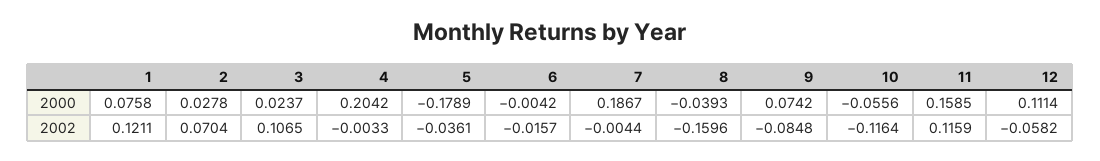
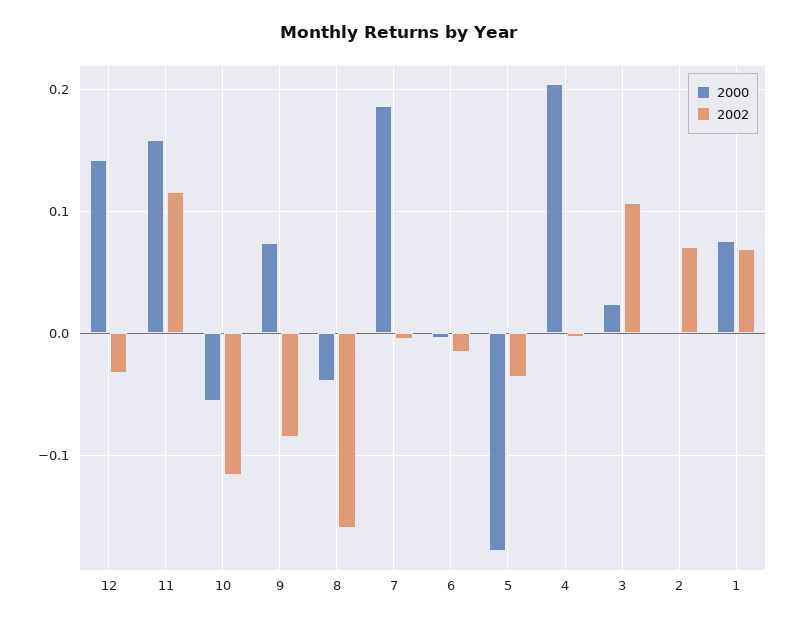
  {
    "2000": {
      "1": 0.0758,
-     "2": 0.0278,
+     "2": 0,
      "3": 0.0237,
      "4": 0.2042,
      "5": -0.1789,
      "6": -0.0042,
      "7": 0.1867,
      "8": -0.0393,
      "9": 0.0742,
      "10": -0.0556,
      "11": 0.1585,
-     "12": 0.1114
+     "12": 0.14
    },
    "2002": {
-     "1": 0.1211,
+     "1": 0.07,
      "2": 0.0704,
      "3": 0.1065,
      "4": -0.0033,
      "5": -0.0361,
      "6": -0.0157,
      "7": -0.0044,
      "8": -0.1596,
      "9": -0.0848,
      "10": -0.1164,
      "11": 0.1159,
-     "12": -0.0582
+     "12": -0.03
    }
  }

